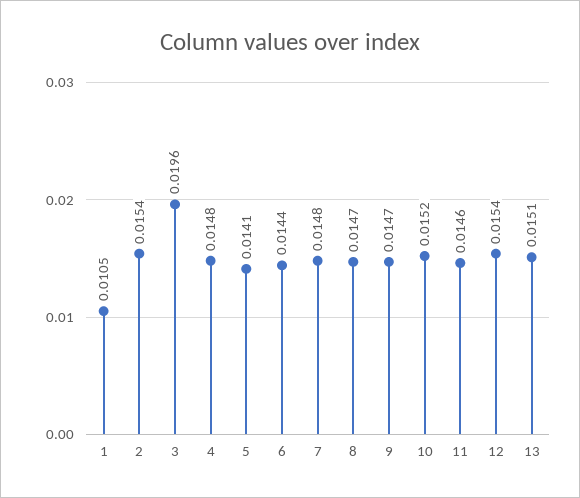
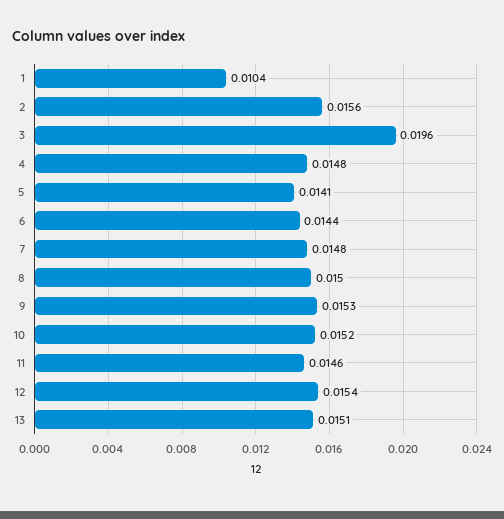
  {
-   "1": 0.0105,
+   "1": 0.0104,
-   "2": 0.0154,
+   "2": 0.0156,
    "3": 0.0196,
    "4": 0.0148,
    "5": 0.0141,
    "6": 0.0144,
    "7": 0.0148,
-   "8": 0.0147,
+   "8": 0.015,
-   "9": 0.0147,
+   "9": 0.0153,
    "10": 0.0152,
    "11": 0.0146,
    "12": 0.0154,
    "13": 0.0151
  }

